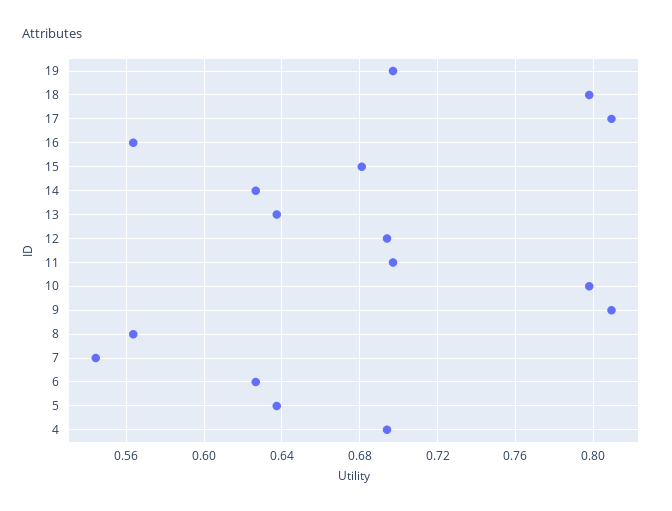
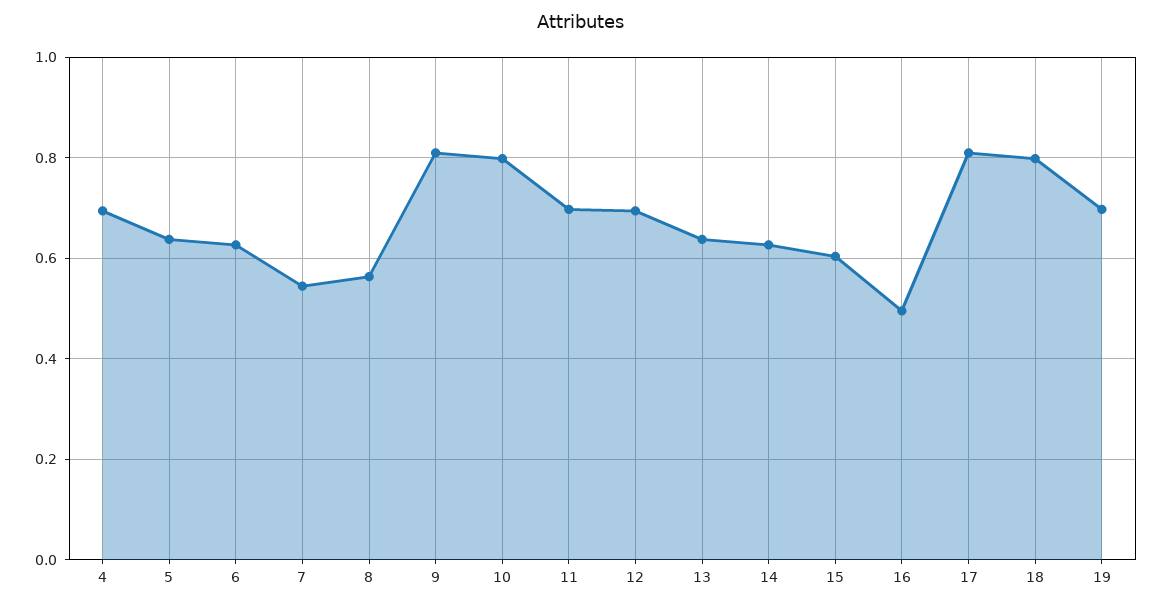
  {
    "19": 0.695,
    "18": 0.8,
    "17": 0.81,
-   "16": 0.565,
+   "16": 0.5,
-   "15": 0.68,
+   "15": 0.6,
    "14": 0.625,
    "13": 0.635,
    "12": 0.695,
    "11": 0.695,
    "10": 0.8,
    "9": 0.81,
    "8": 0.565,
    "7": 0.545,
    "6": 0.625,
    "5": 0.635,
    "4": 0.695
  }

